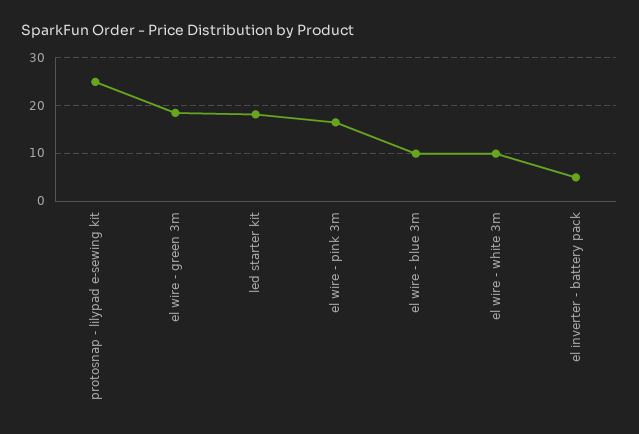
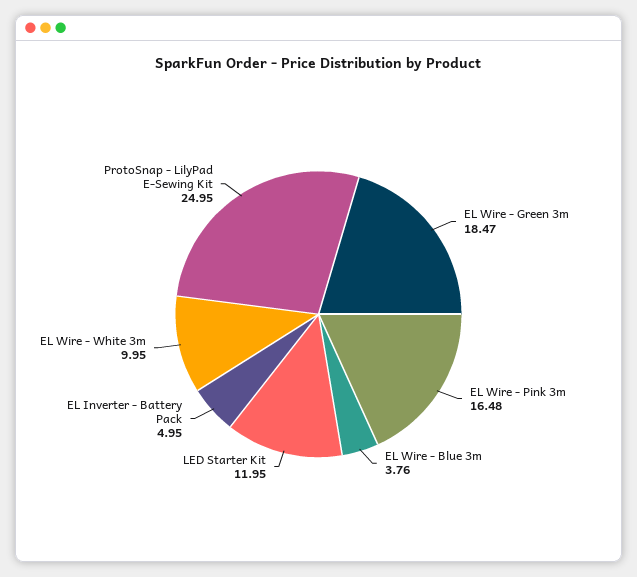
  {
    "protosnap - lilypad e-sewing kit": 24.95,
    "el wire - green 3m": 18.47,
-   "led starter kit": 18,
+   "led starter kit": 11.95,
    "el wire - pink 3m": 16.48,
-   "el wire - blue 3m": 10,
+   "el wire - blue 3m": 3.76,
    "el wire - white 3m": 9.95,
    "el inverter - battery pack": 4.95
  }

